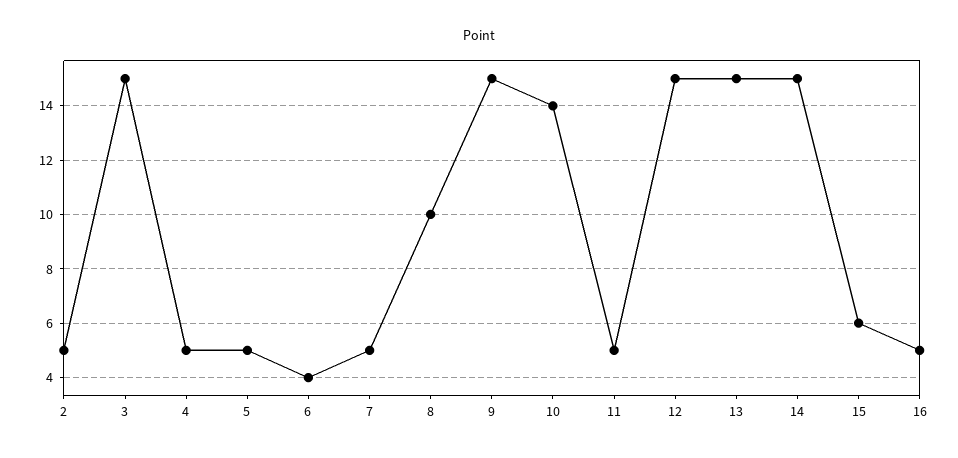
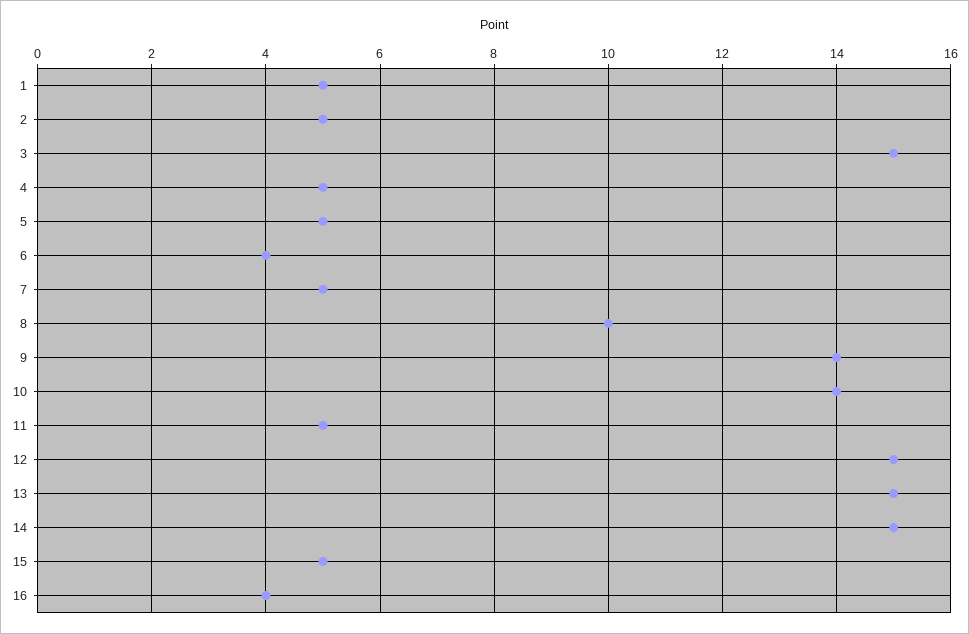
  {
    "2": 5,
    "3": 15,
    "4": 5,
    "5": 5,
    "6": 4,
    "7": 5,
    "8": 10,
-   "9": 15,
+   "9": 14,
    "10": 14,
    "11": 5,
    "12": 15,
    "13": 15,
    "14": 15,
-   "15": 6,
+   "15": 5,
-   "16": 5
+   "16": 4,
+   "1": 5
  }

